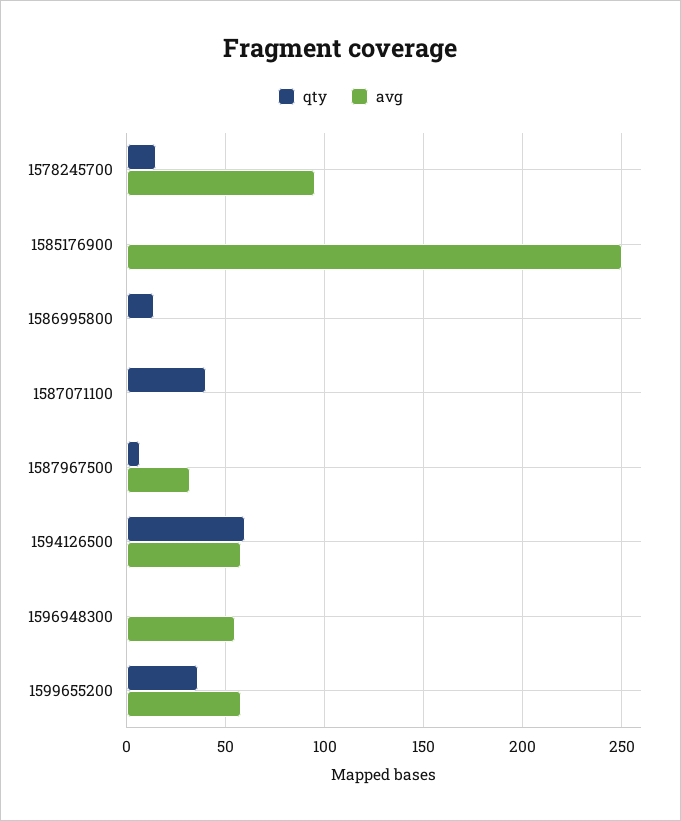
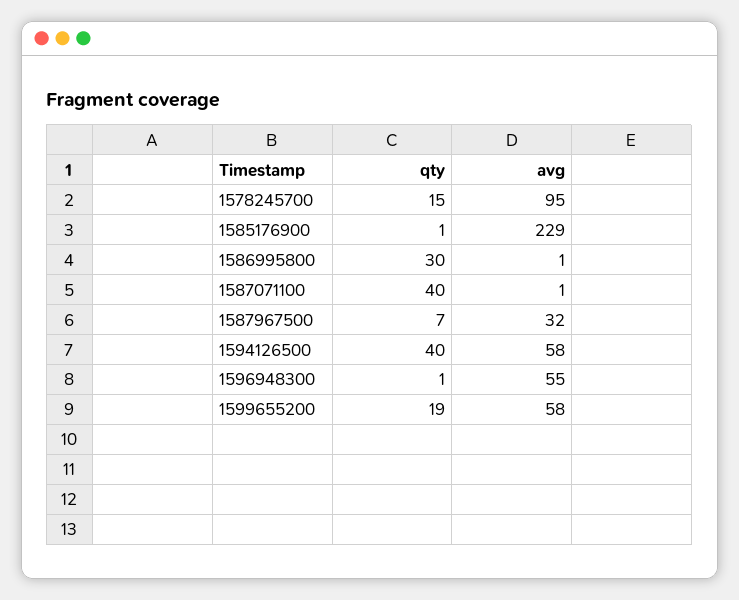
  {
    "qty": {
      "1578245700": 15,
      "1585176900": 1,
-     "1586995800": 15,
+     "1586995800": 30,
      "1587071100": 40,
      "1587967500": 7,
-     "1594126500": 60,
+     "1594126500": 40,
      "1596948300": 1,
-     "1599655200": 35
+     "1599655200": 19
    },
    "avg": {
      "1578245700": 95,
-     "1585176900": 250,
+     "1585176900": 229,
      "1586995800": 1,
      "1587071100": 1,
      "1587967500": 32,
      "1594126500": 58,
      "1596948300": 55,
      "1599655200": 58
    }
  }

